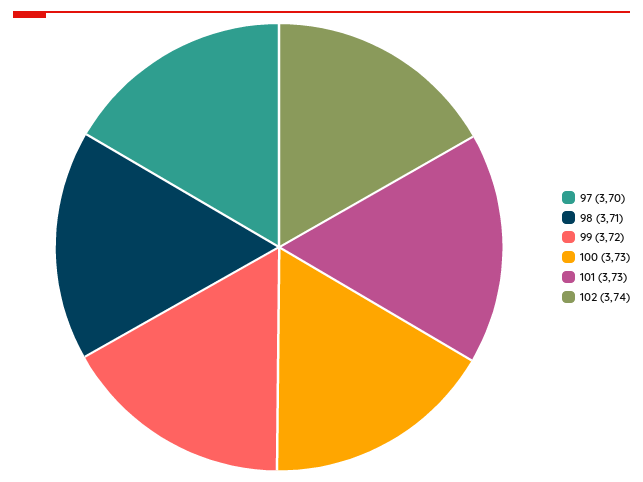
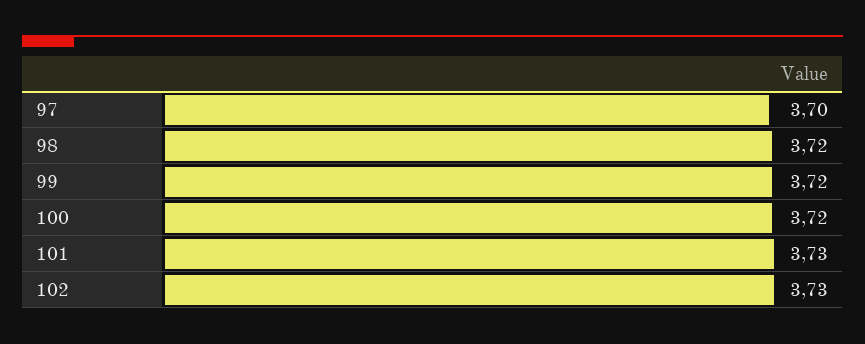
  {
    "97": 3.7,
-   "98": 3.71,
+   "98": 3.72,
    "99": 3.72,
-   "100": 3.73,
+   "100": 3.72,
    "101": 3.73,
-   "102": 3.74
+   "102": 3.73
  }

